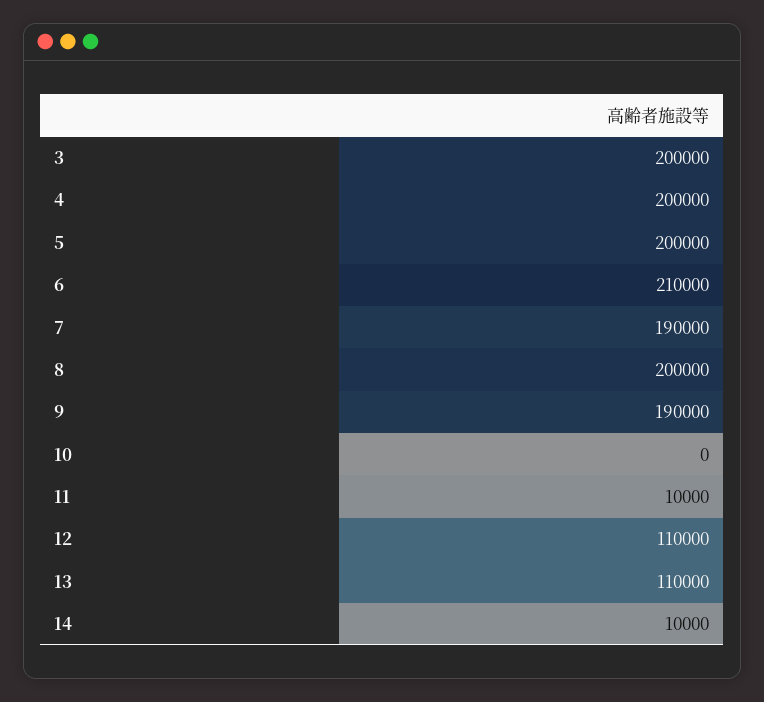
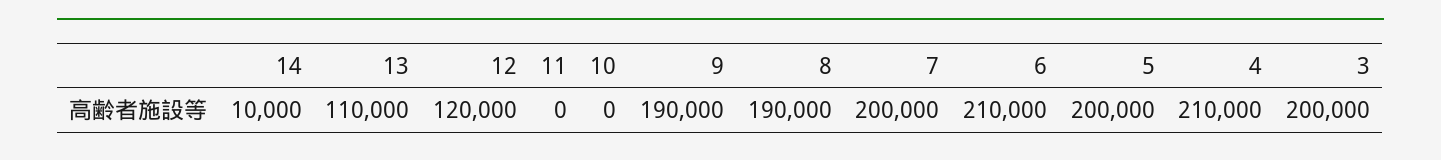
  {
    "3": 200000,
-   "4": 200000,
+   "4": 210000,
    "5": 200000,
    "6": 210000,
-   "7": 190000,
+   "7": 200000,
-   "8": 200000,
+   "8": 190000,
    "9": 190000,
    "10": 0,
-   "11": 10000,
+   "11": 0,
-   "12": 110000,
+   "12": 120000,
    "13": 110000,
    "14": 10000
  }

